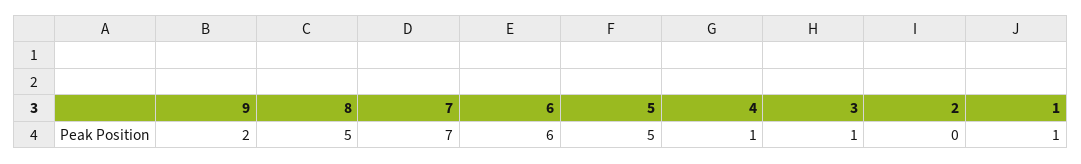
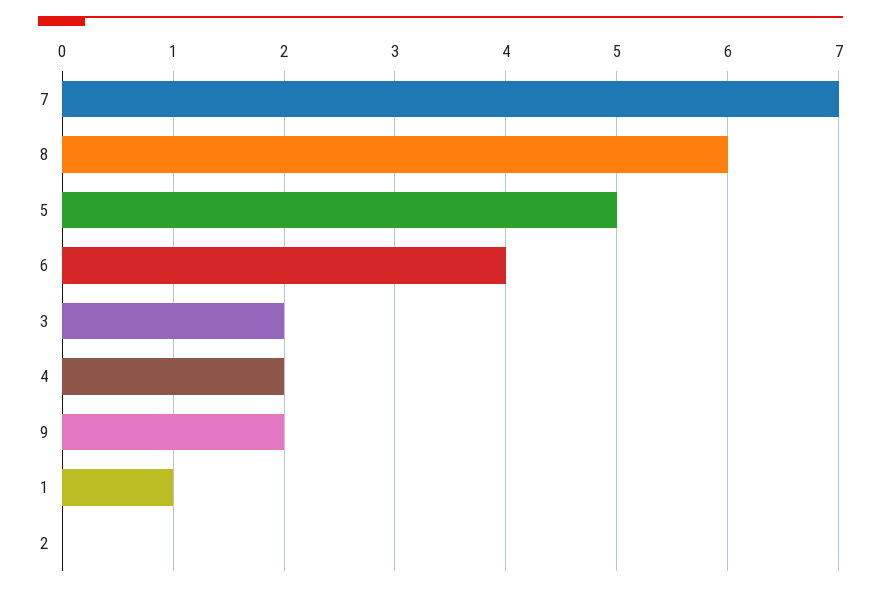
  {
    "9": 2,
-   "8": 5,
+   "8": 6,
    "7": 7,
-   "6": 6,
+   "6": 4,
    "5": 5,
-   "4": 1,
+   "4": 2,
-   "3": 1,
+   "3": 2,
    "2": 0,
    "1": 1
  }

